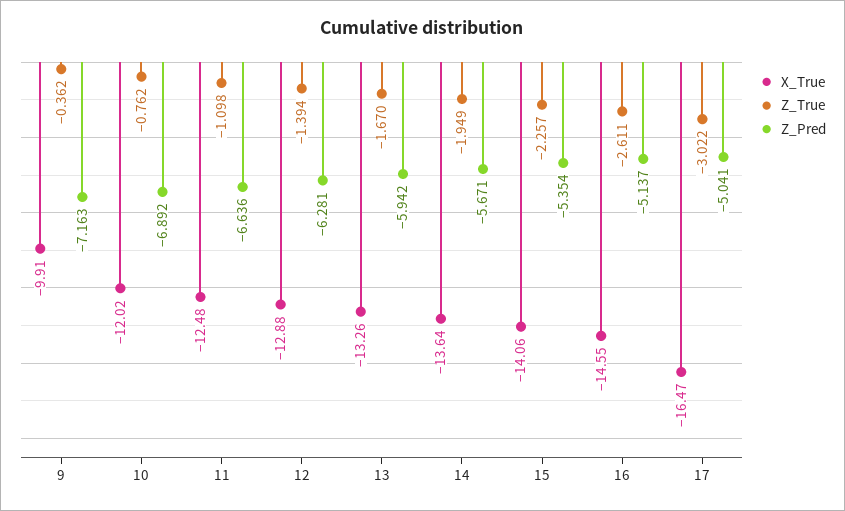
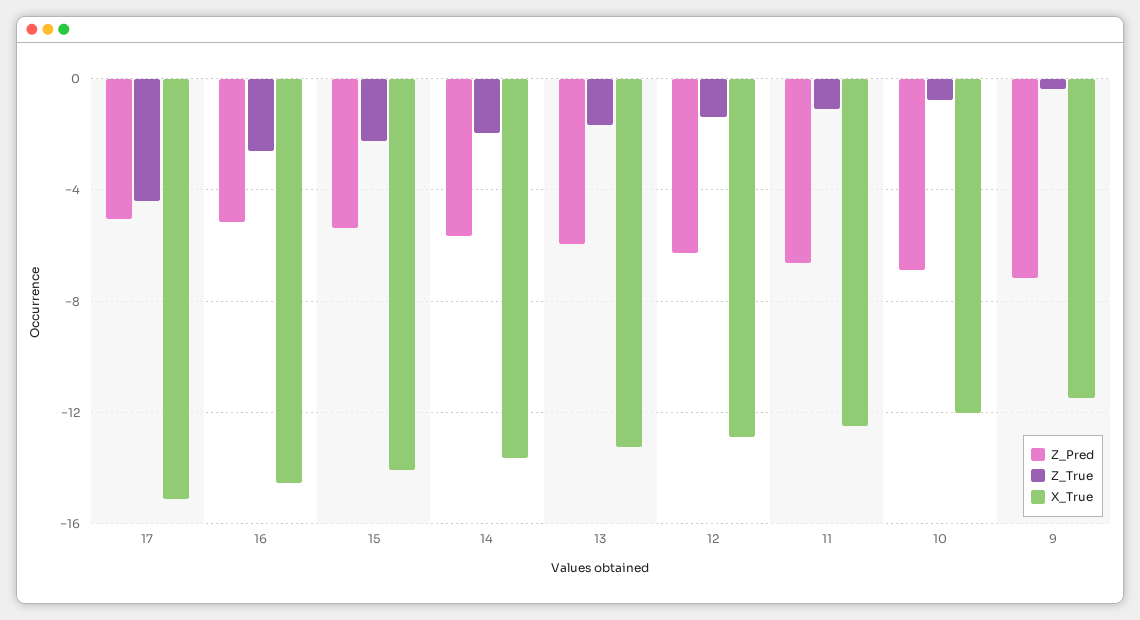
  {
    "X_True": {
-     "9": -9.91,
+     "9": -11.5,
      "10": -12.02,
      "11": -12.48,
      "12": -12.88,
      "13": -13.26,
      "14": -13.64,
      "15": -14.06,
      "16": -14.55,
-     "17": -16.47
+     "17": -15
    },
    "Z_True": {
      "9": -0.362,
      "10": -0.762,
      "11": -1.098,
      "12": -1.394,
      "13": -1.67,
      "14": -1.949,
      "15": -2.257,
      "16": -2.611,
-     "17": -3.022
+     "17": -4.5
    },
    "Z_Pred": {
      "9": -7.163,
      "10": -6.892,
      "11": -6.636,
      "12": -6.281,
      "13": -5.942,
      "14": -5.671,
      "15": -5.354,
      "16": -5.137,
      "17": -5.041
    }
  }

